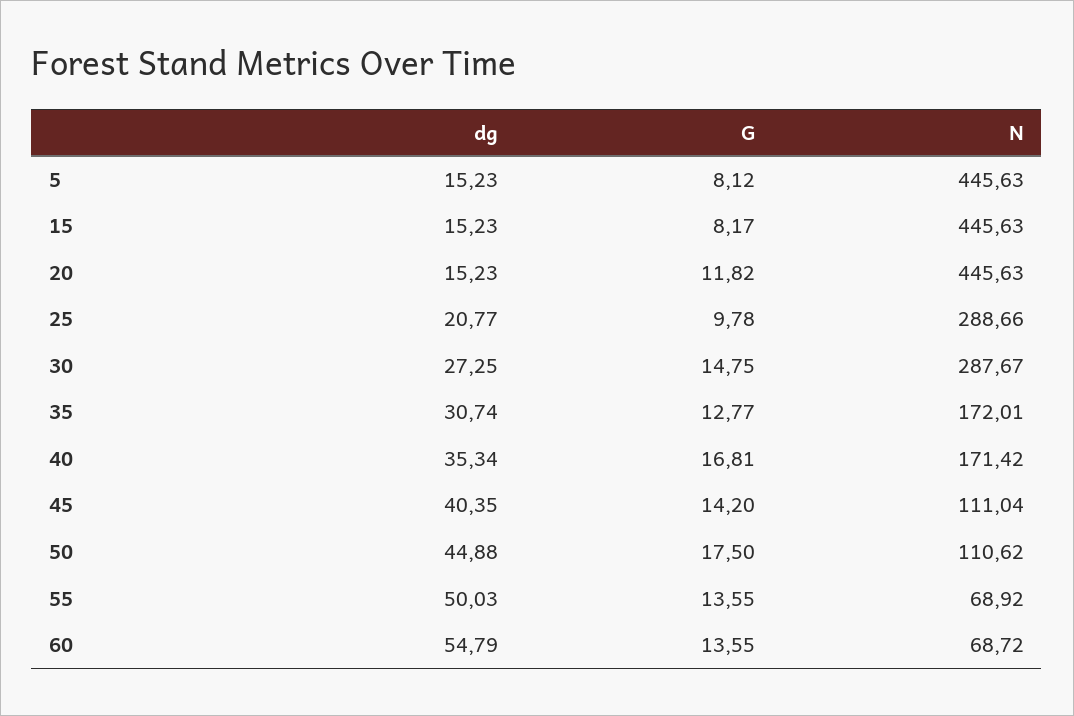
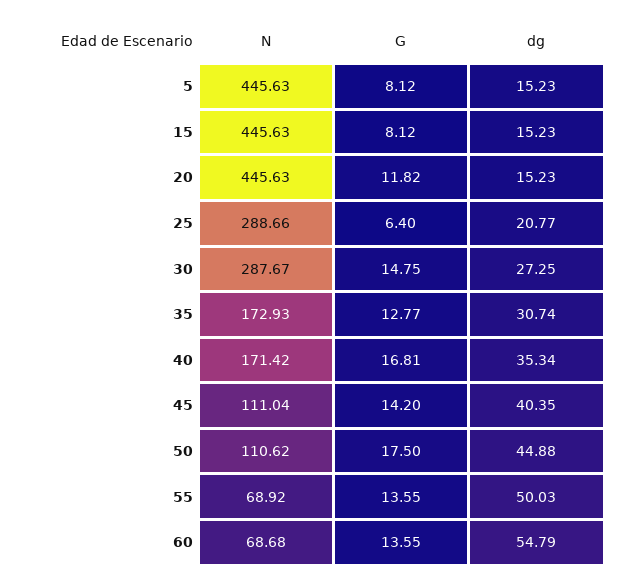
  {
    "dg": {
      "5": 15.23,
      "15": 15.23,
      "20": 15.23,
      "25": 20.77,
      "30": 27.25,
      "35": 30.74,
      "40": 35.34,
      "45": 40.35,
      "50": 44.88,
      "55": 50.03,
      "60": 54.79
    },
    "G": {
      "5": 8.12,
-     "15": 8.17,
+     "15": 8.12,
      "20": 11.82,
-     "25": 9.78,
+     "25": 6.4,
      "30": 14.75,
      "35": 12.77,
      "40": 16.81,
      "45": 14.2,
      "50": 17.5,
      "55": 13.55,
      "60": 13.55
    },
    "N": {
      "5": 445.63,
      "15": 445.63,
      "20": 445.63,
      "25": 288.66,
      "30": 287.67,
-     "35": 172.01,
+     "35": 172.93,
      "40": 171.42,
      "45": 111.04,
      "50": 110.62,
      "55": 68.92,
-     "60": 68.72
+     "60": 68.68
    }
  }

